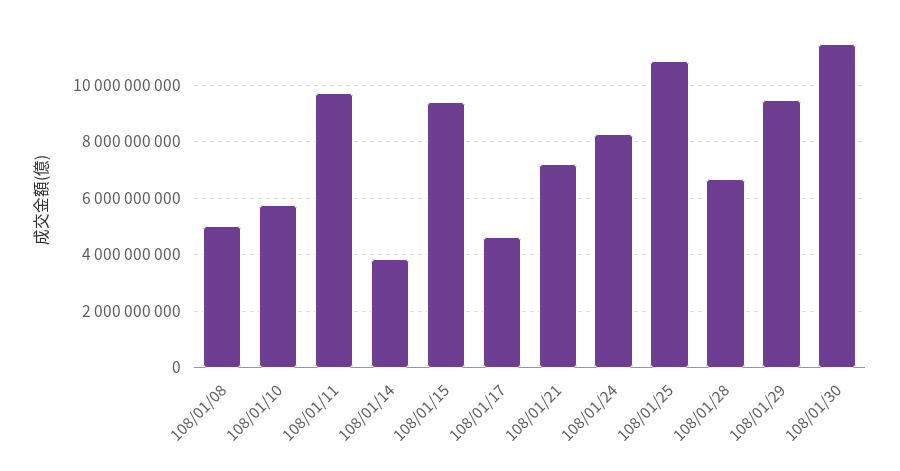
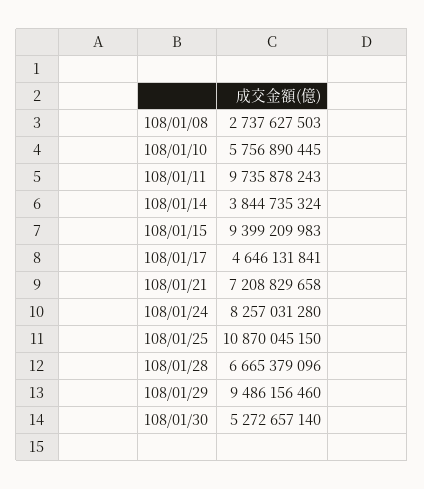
  {
-   "108/01/08": 5000000000,
+   "108/01/08": 2737627503,
    "108/01/10": 5756890445,
    "108/01/11": 9735878243,
    "108/01/14": 3844735324,
    "108/01/15": 9399209983,
    "108/01/17": 4646131841,
    "108/01/21": 7208829658,
    "108/01/24": 8257031280,
    "108/01/25": 10870045150,
    "108/01/28": 6665379096,
    "108/01/29": 9486156460,
-   "108/01/30": 11500000000
+   "108/01/30": 5272657140
  }

